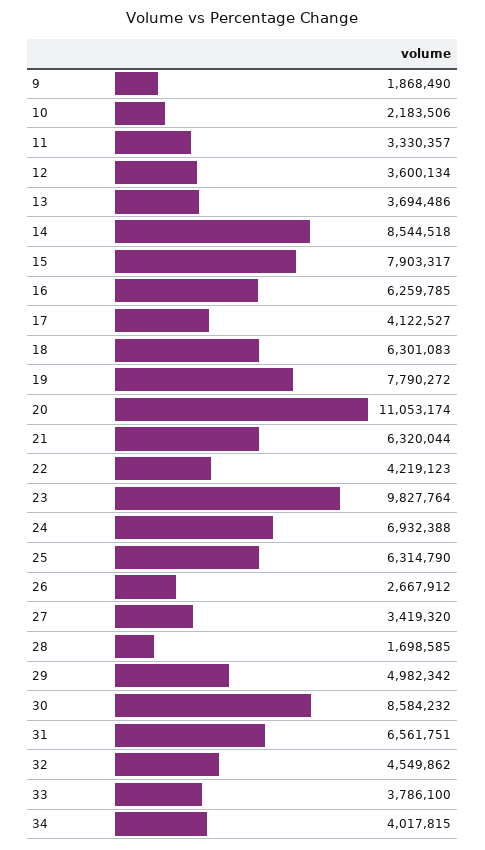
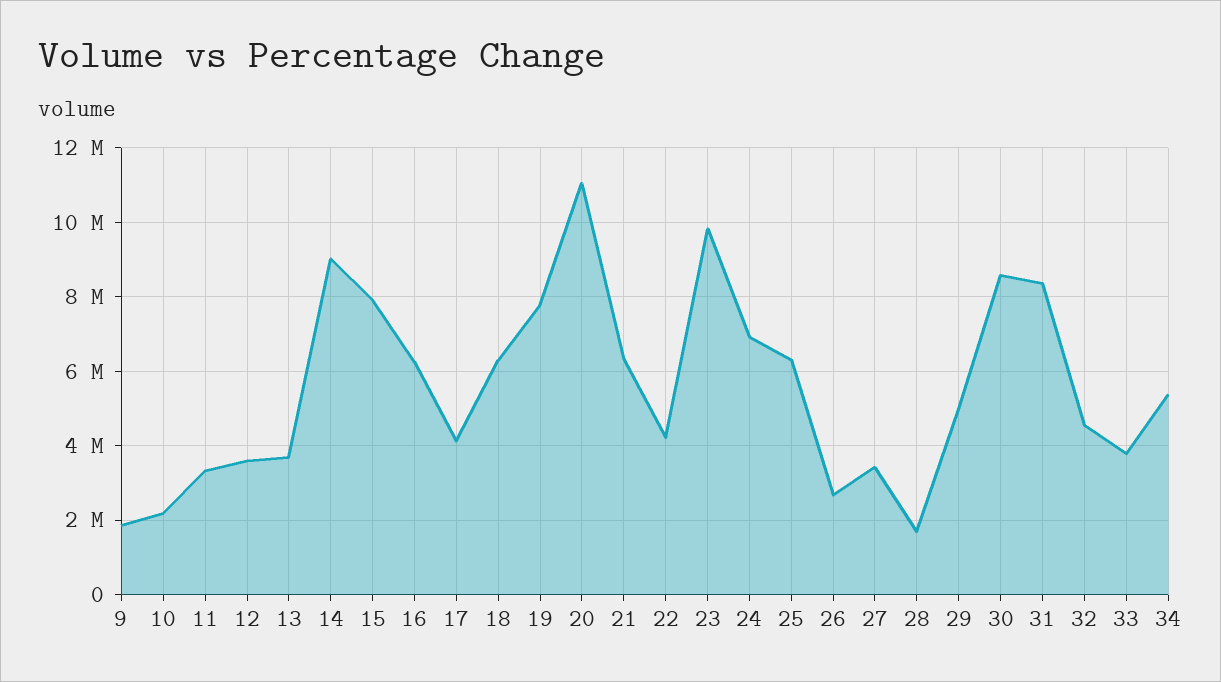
  {
    "9": 1868490,
    "10": 2183506,
    "11": 3330357,
    "12": 3600134,
    "13": 3694486,
-   "14": 8544518,
+   "14": 9000000,
    "15": 7903317,
    "16": 6259785,
    "17": 4122527,
    "18": 6301083,
    "19": 7790272,
    "20": 11053174,
    "21": 6320044,
    "22": 4219123,
    "23": 9827764,
    "24": 6932388,
    "25": 6314790,
    "26": 2667912,
    "27": 3419320,
    "28": 1698585,
    "29": 4982342,
    "30": 8584232,
-   "31": 6561751,
+   "31": 8400000,
    "32": 4549862,
    "33": 3786100,
-   "34": 4017815
+   "34": 5400000
  }

